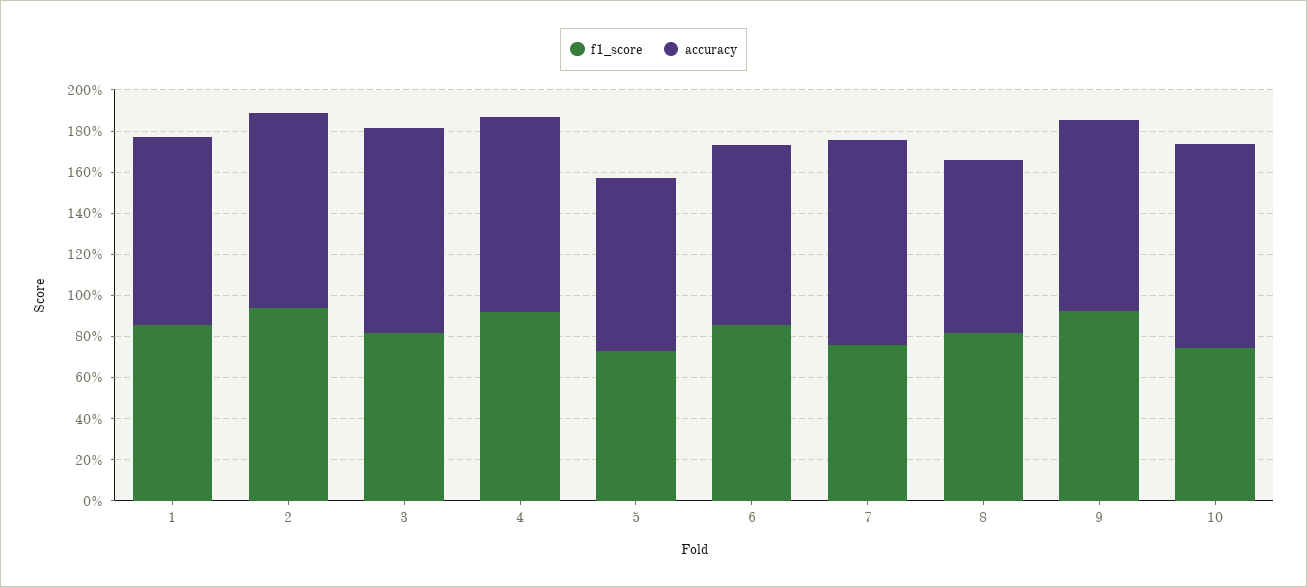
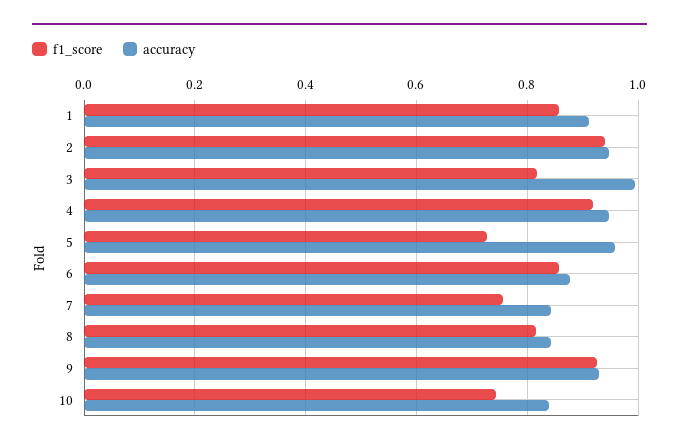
  {
    "f1_score": {
      "1": 0.86,
      "2": 0.94,
      "3": 0.82,
      "4": 0.92,
      "5": 0.72,
      "6": 0.86,
      "7": 0.76,
      "8": 0.82,
      "9": 0.92,
      "10": 0.74
    },
    "accuracy": {
      "1": 0.92,
      "2": 0.94,
      "3": 1,
      "4": 0.94,
-     "5": 0.85,
+     "5": 0.96,
      "6": 0.88,
-     "7": 1,
+     "7": 0.84,
      "8": 0.84,
      "9": 0.92,
-     "10": 1
+     "10": 0.84
    }
  }

